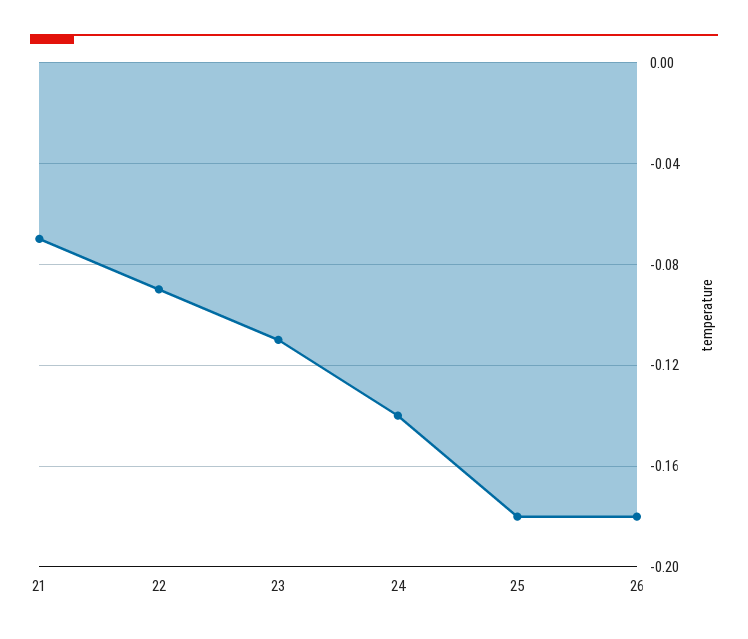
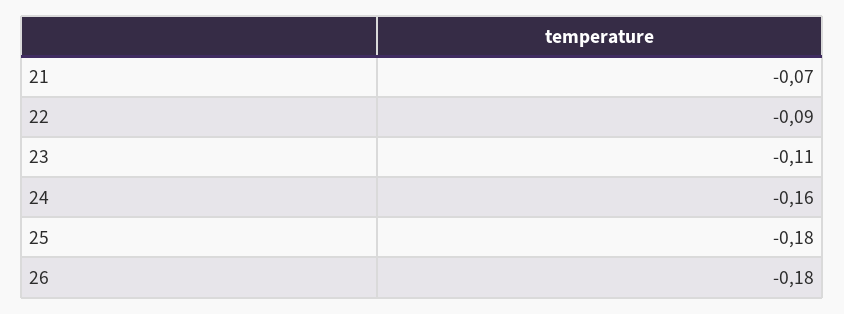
  {
    "21": -0.07,
    "22": -0.09,
    "23": -0.11,
-   "24": -0.14,
+   "24": -0.16,
    "25": -0.18,
    "26": -0.18
  }

